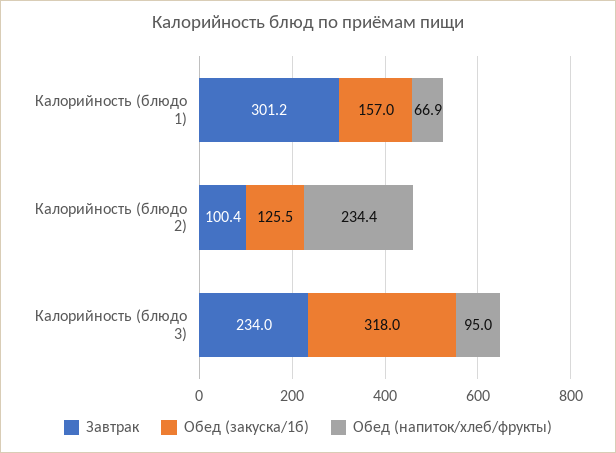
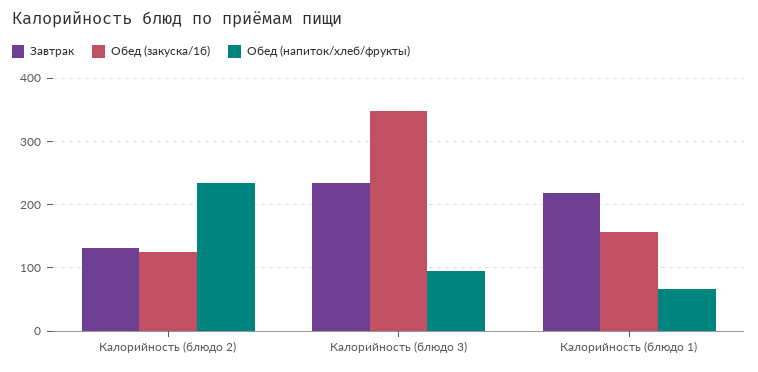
  {
    "Завтрак": {
-     "Калорийность (блюдо 1)": 301.2,
+     "Калорийность (блюдо 1)": 220,
-     "Калорийность (блюдо 2)": 100.4,
+     "Калорийность (блюдо 2)": 130,
      "Калорийность (блюдо 3)": 234
    },
    "Обед (закуска/1б)": {
      "Калорийность (блюдо 1)": 157,
      "Калорийность (блюдо 2)": 125.5,
-     "Калорийность (блюдо 3)": 318
+     "Калорийность (блюдо 3)": 350
    },
    "Обед (напиток/хлеб/фрукты)": {
      "Калорийность (блюдо 1)": 66.9,
      "Калорийность (блюдо 2)": 234.4,
      "Калорийность (блюдо 3)": 95
    }
  }

